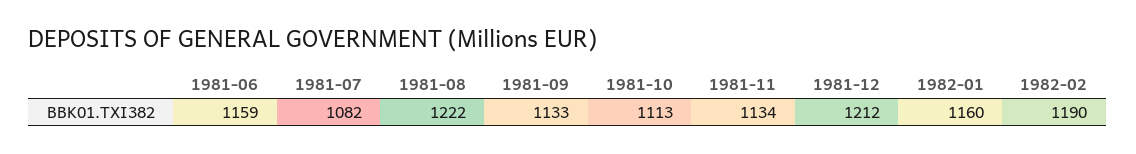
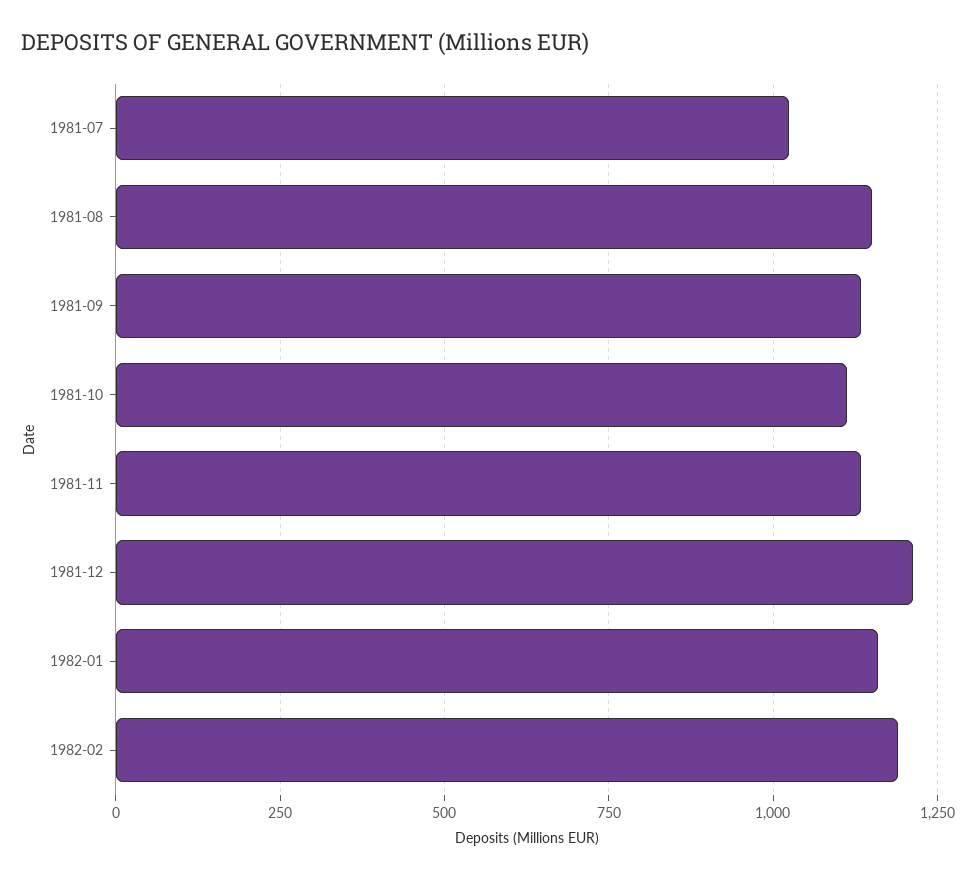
  {
-   "1981-06": 1159,
-   "1981-07": 1082,
+   "1981-07": 1025,
-   "1981-08": 1222,
+   "1981-08": 1150,
    "1981-09": 1133,
    "1981-10": 1113,
    "1981-11": 1134,
    "1981-12": 1212,
    "1982-01": 1160,
    "1982-02": 1190
  }

